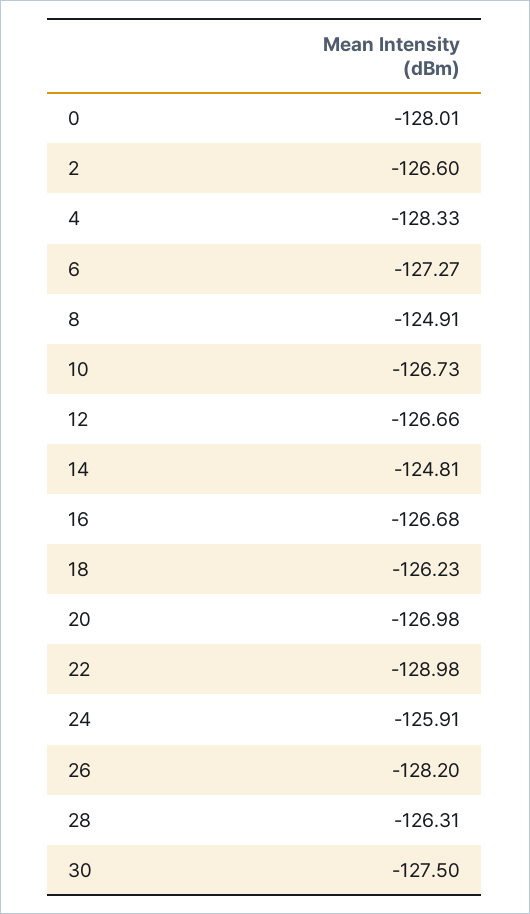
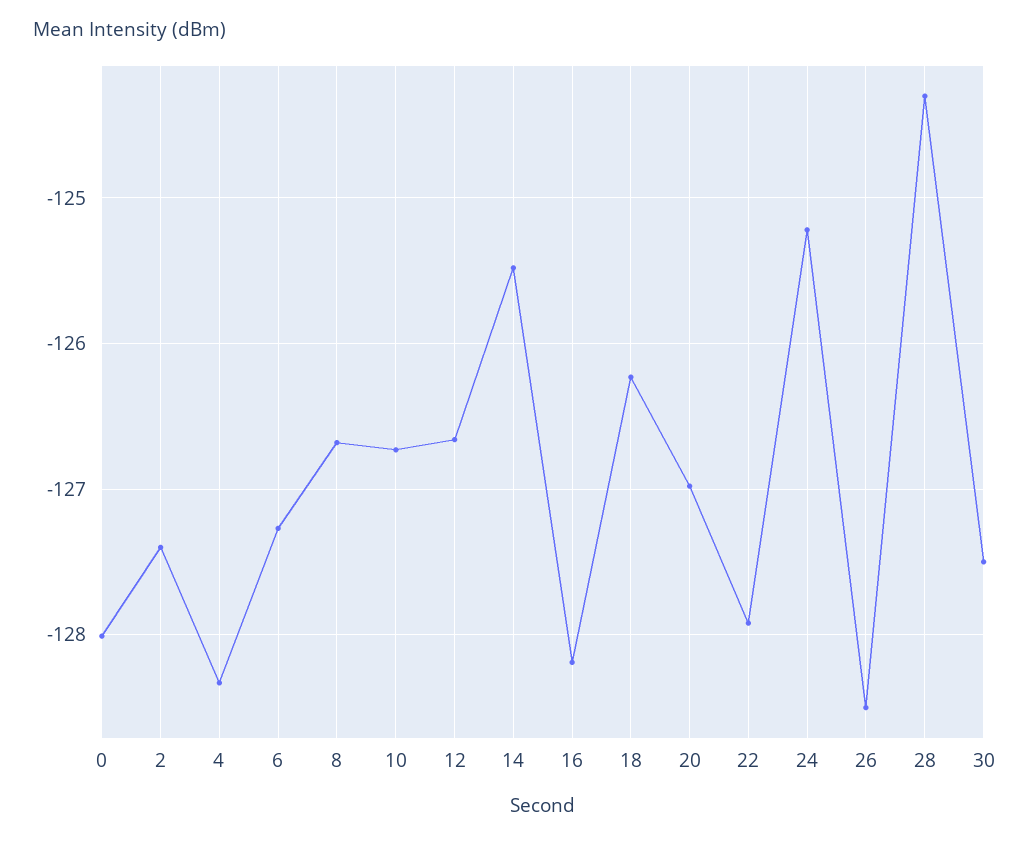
  {
    "0": -128.01,
-   "2": -126.6,
+   "2": -127.4,
    "4": -128.33,
    "6": -127.27,
-   "8": -124.91,
+   "8": -126.7,
    "10": -126.73,
    "12": -126.66,
-   "14": -124.81,
+   "14": -125.5,
-   "16": -126.68,
+   "16": -128.2,
    "18": -126.23,
    "20": -126.98,
-   "22": -128.98,
+   "22": -127.9,
-   "24": -125.91,
+   "24": -125.2,
-   "26": -128.2,
+   "26": -128.5,
-   "28": -126.31,
+   "28": -124.3,
    "30": -127.5
  }

